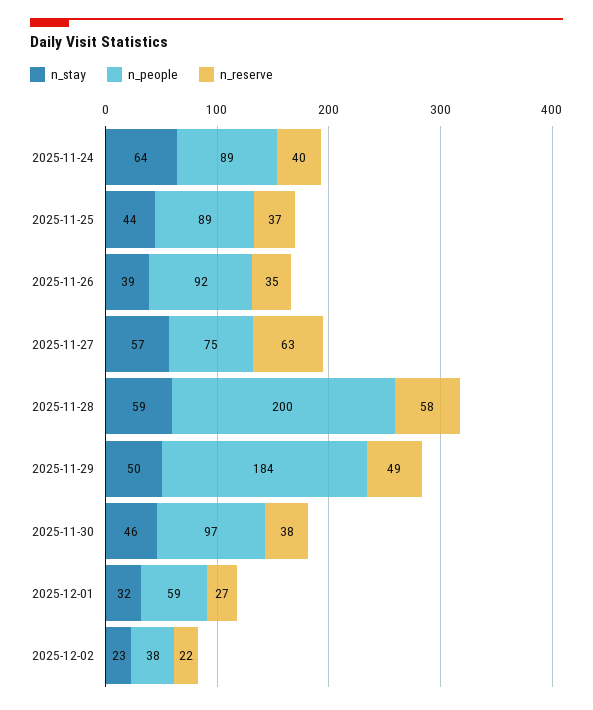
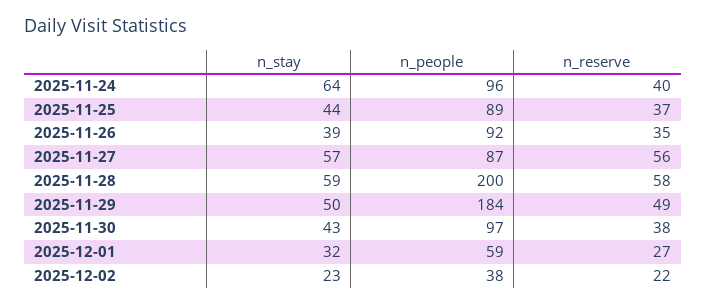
  {
    "n_stay": {
      "2025-11-24": 64,
      "2025-11-25": 44,
      "2025-11-26": 39,
      "2025-11-27": 57,
      "2025-11-28": 59,
      "2025-11-29": 50,
-     "2025-11-30": 46,
+     "2025-11-30": 43,
      "2025-12-01": 32,
      "2025-12-02": 23
    },
    "n_people": {
-     "2025-11-24": 89,
+     "2025-11-24": 96,
      "2025-11-25": 89,
      "2025-11-26": 92,
-     "2025-11-27": 75,
+     "2025-11-27": 87,
      "2025-11-28": 200,
      "2025-11-29": 184,
      "2025-11-30": 97,
      "2025-12-01": 59,
      "2025-12-02": 38
    },
    "n_reserve": {
      "2025-11-24": 40,
      "2025-11-25": 37,
      "2025-11-26": 35,
-     "2025-11-27": 63,
+     "2025-11-27": 56,
      "2025-11-28": 58,
      "2025-11-29": 49,
      "2025-11-30": 38,
      "2025-12-01": 27,
      "2025-12-02": 22
    }
  }

